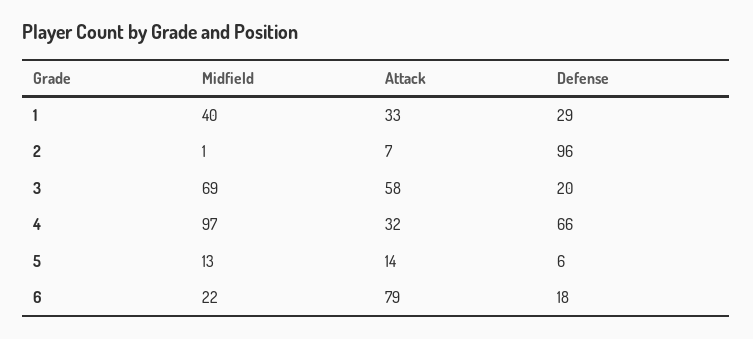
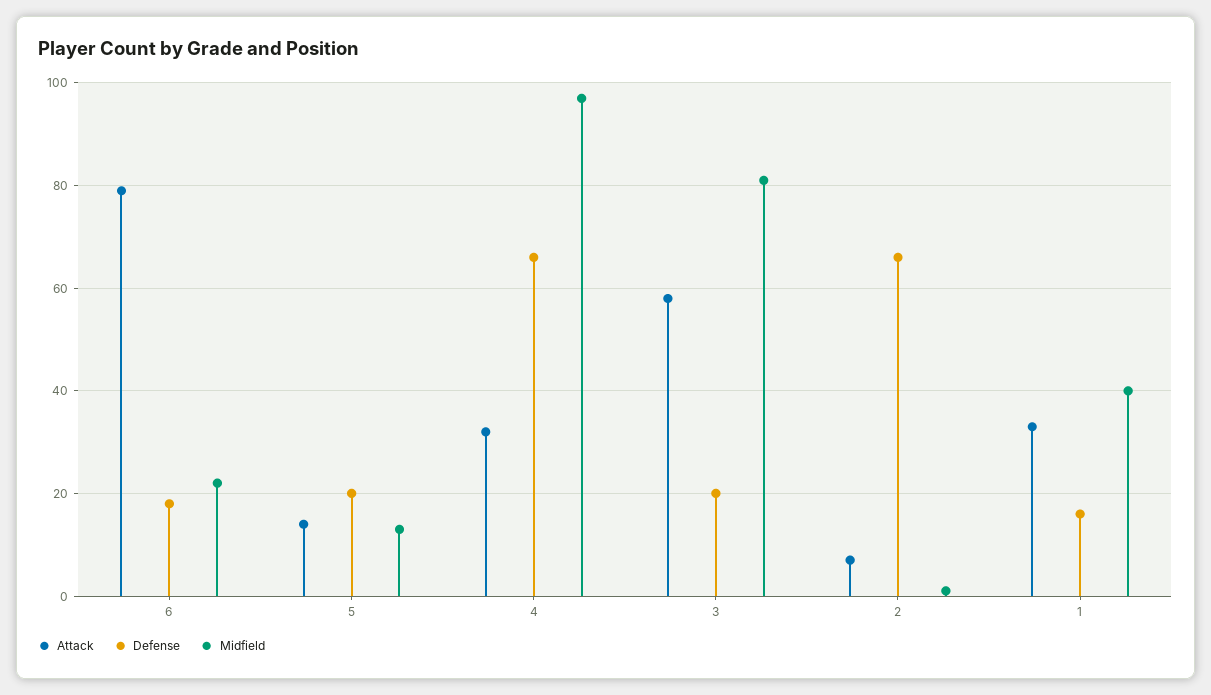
  {
    "Midfield": {
      "1": 40,
      "2": 1,
-     "3": 69,
+     "3": 80,
      "4": 97,
      "5": 13,
      "6": 22
    },
    "Attack": {
      "1": 33,
      "2": 7,
      "3": 58,
      "4": 32,
      "5": 14,
      "6": 79
    },
    "Defense": {
-     "1": 29,
+     "1": 15,
-     "2": 96,
+     "2": 65,
      "3": 20,
      "4": 66,
-     "5": 6,
+     "5": 20,
      "6": 18
    }
  }

